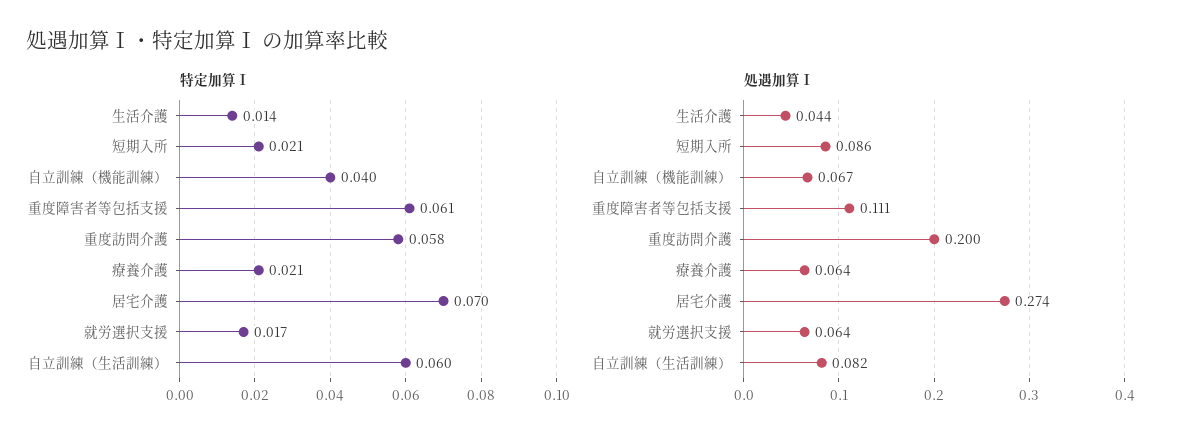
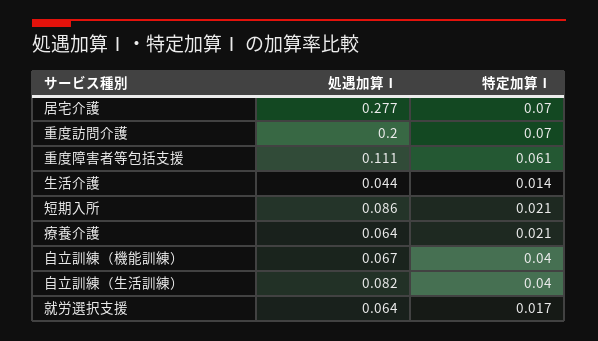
  {
    "特定加算Ⅰ": {
      "生活介護": 0.014,
      "短期入所": 0.021,
      "自立訓練（機能訓練）": 0.04,
      "重度障害者等包括支援": 0.061,
-     "重度訪問介護": 0.058,
+     "重度訪問介護": 0.07,
      "療養介護": 0.021,
      "居宅介護": 0.07,
      "就労選択支援": 0.017,
-     "自立訓練（生活訓練）": 0.06
+     "自立訓練（生活訓練）": 0.04
    },
    "処遇加算Ⅰ": {
      "生活介護": 0.044,
      "短期入所": 0.086,
      "自立訓練（機能訓練）": 0.067,
      "重度障害者等包括支援": 0.111,
      "重度訪問介護": 0.2,
      "療養介護": 0.064,
-     "居宅介護": 0.274,
+     "居宅介護": 0.277,
      "就労選択支援": 0.064,
      "自立訓練（生活訓練）": 0.082
    }
  }

